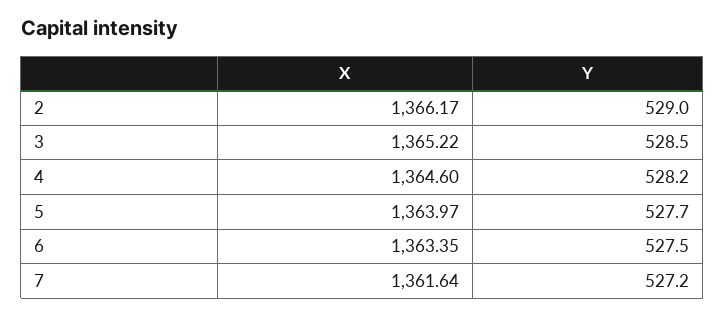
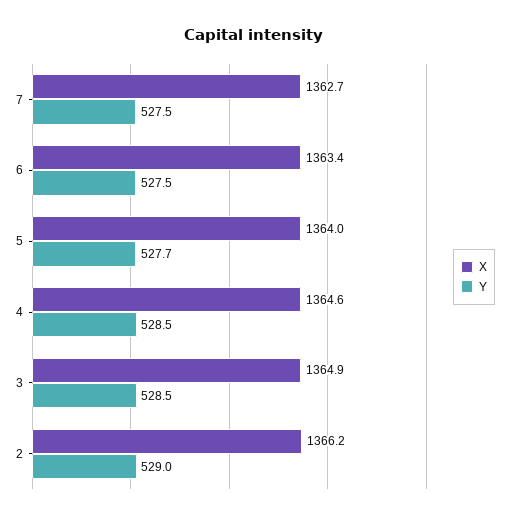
  {
    "X": {
      "2": 1366.17,
-     "3": 1365.22,
+     "3": 1364.9,
      "4": 1364.6,
      "5": 1363.97,
      "6": 1363.35,
-     "7": 1361.64
+     "7": 1362.7
    },
    "Y": {
      "2": 529,
      "3": 528.5,
-     "4": 528.2,
+     "4": 528.5,
      "5": 527.7,
      "6": 527.5,
-     "7": 527.2
+     "7": 527.5
    }
  }

